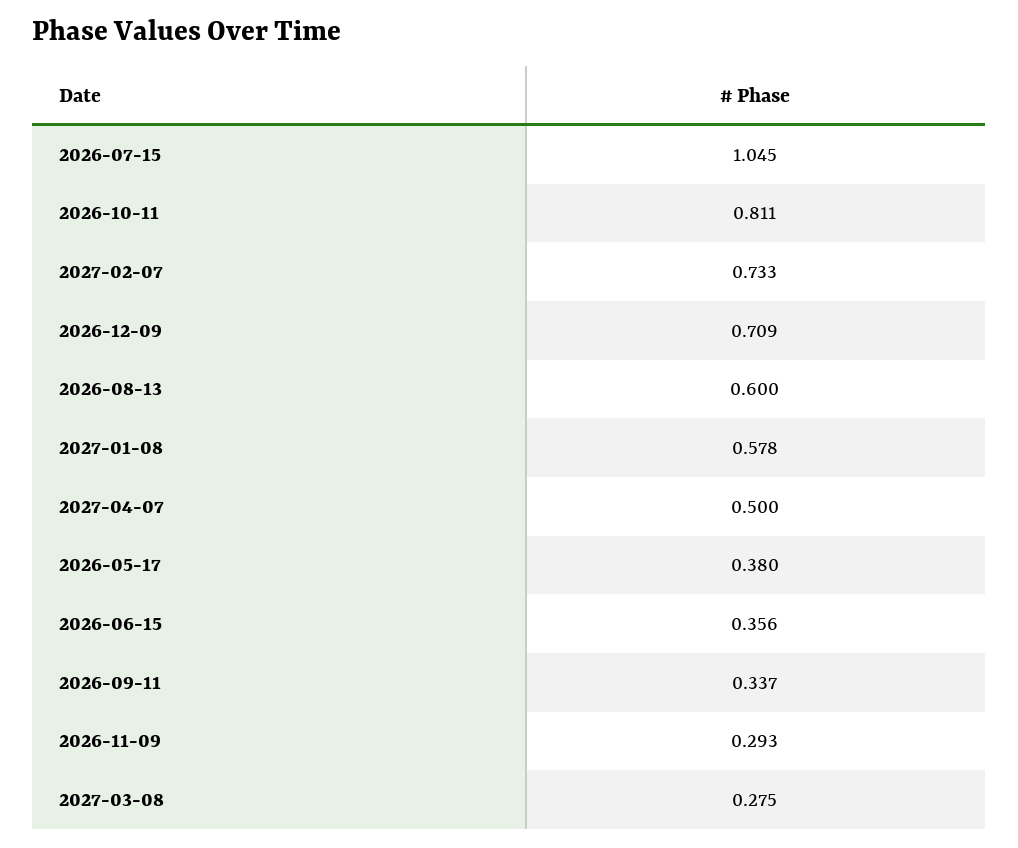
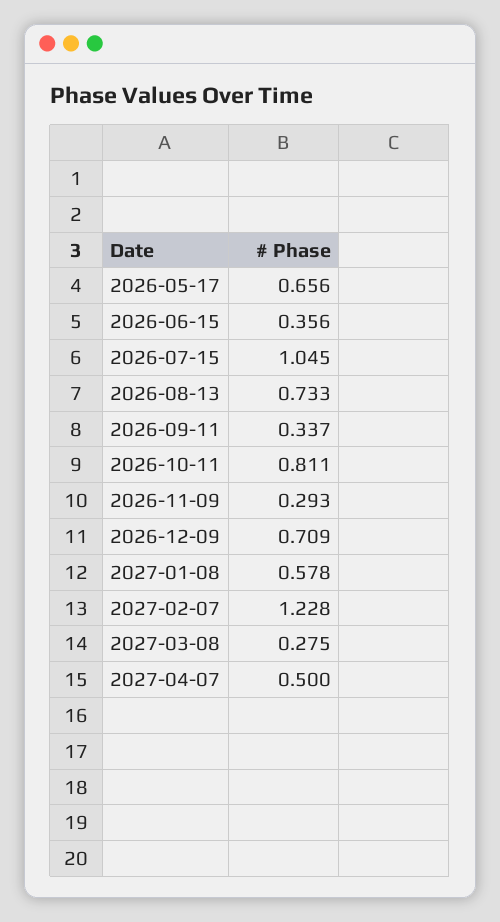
  {
    "2026-07-15": 1.045,
    "2026-10-11": 0.811,
-   "2027-02-07": 0.733,
+   "2027-02-07": 1.228,
    "2026-12-09": 0.709,
-   "2026-08-13": 0.6,
+   "2026-08-13": 0.733,
    "2027-01-08": 0.578,
    "2027-04-07": 0.5,
-   "2026-05-17": 0.38,
+   "2026-05-17": 0.656,
    "2026-06-15": 0.356,
    "2026-09-11": 0.337,
    "2026-11-09": 0.293,
    "2027-03-08": 0.275
  }

